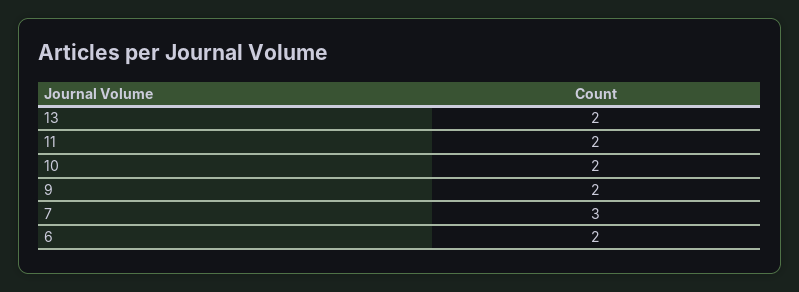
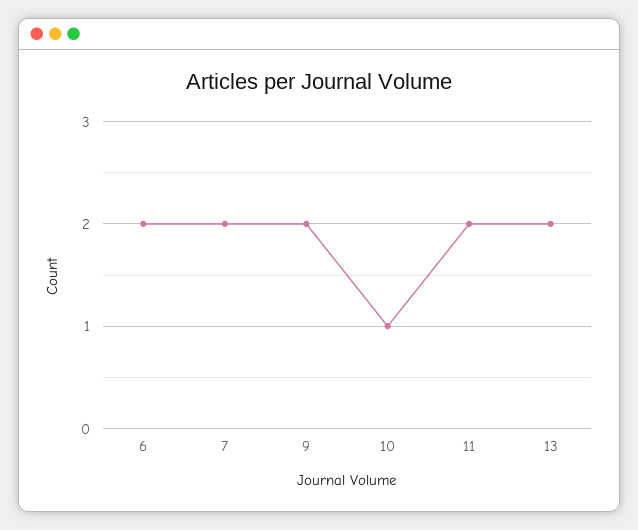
  {
    "13": 2,
    "11": 2,
-   "10": 2,
+   "10": 1,
    "9": 2,
-   "7": 3,
+   "7": 2,
    "6": 2
  }

